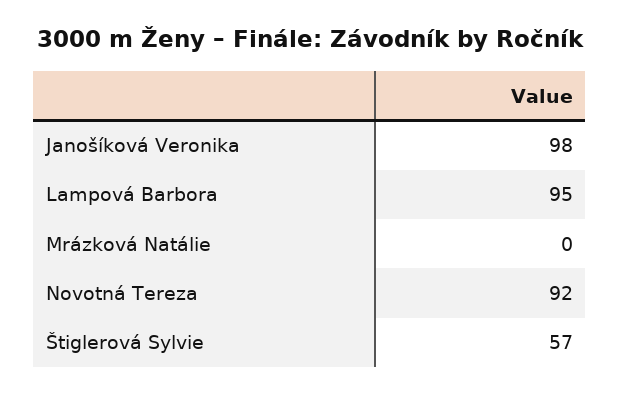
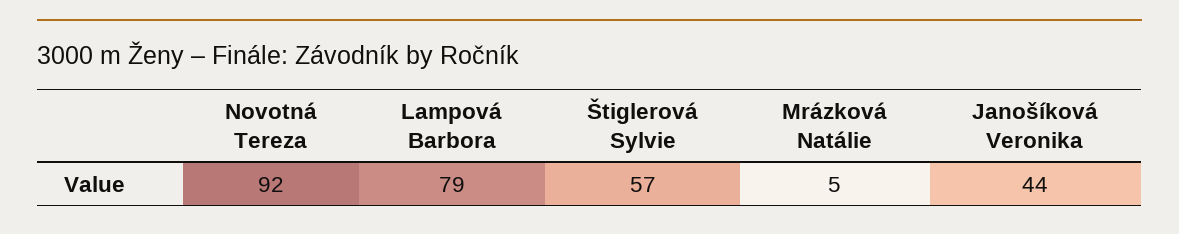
  {
-   "Janošíková Veronika": 98,
+   "Janošíková Veronika": 44,
-   "Lampová Barbora": 95,
+   "Lampová Barbora": 79,
-   "Mrázková Natálie": 0,
+   "Mrázková Natálie": 5,
    "Novotná Tereza": 92,
    "Štiglerová Sylvie": 57
  }

